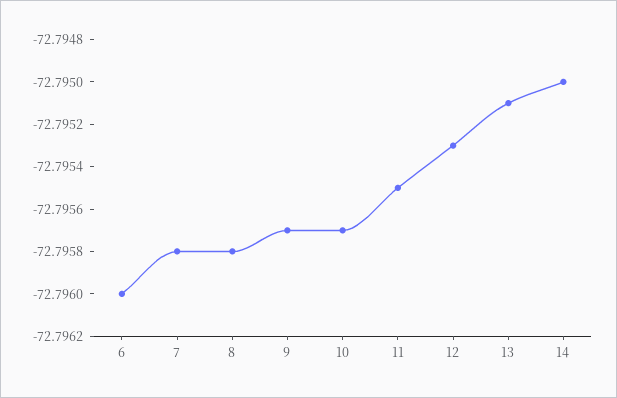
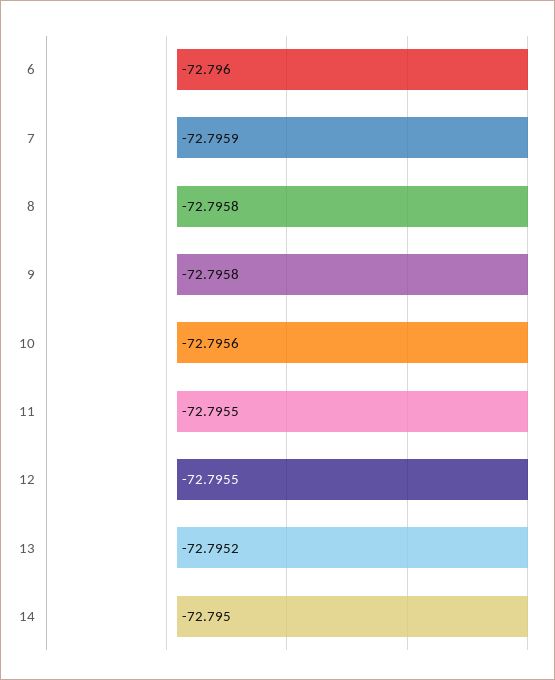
  {
    "6": -72.796,
-   "7": -72.7958,
+   "7": -72.7959,
    "8": -72.7958,
-   "9": -72.7957,
+   "9": -72.7958,
-   "10": -72.7957,
+   "10": -72.7956,
    "11": -72.7955,
-   "12": -72.7953,
+   "12": -72.7955,
-   "13": -72.7951,
+   "13": -72.7952,
    "14": -72.795
  }

